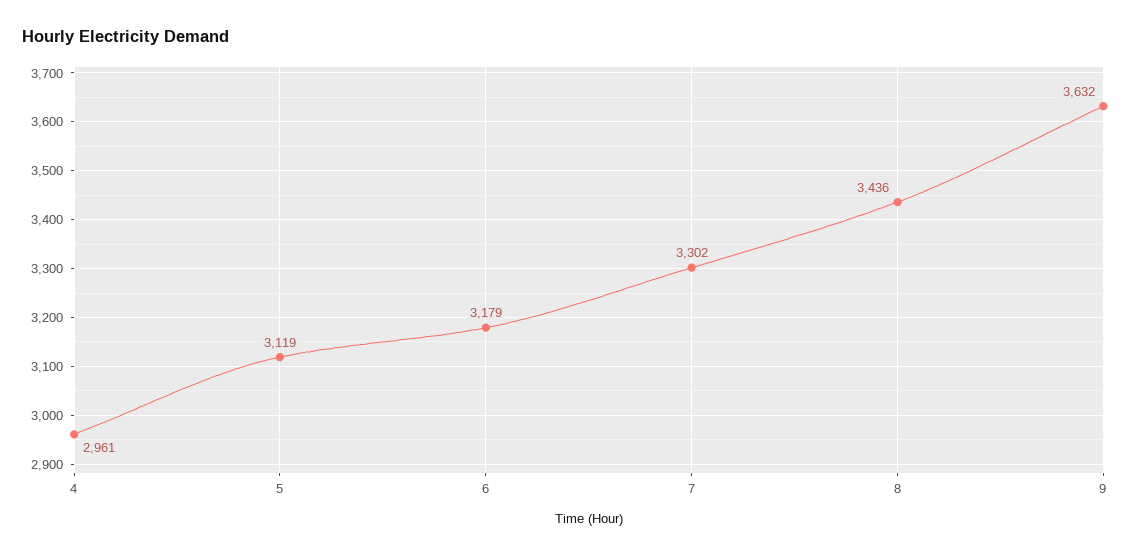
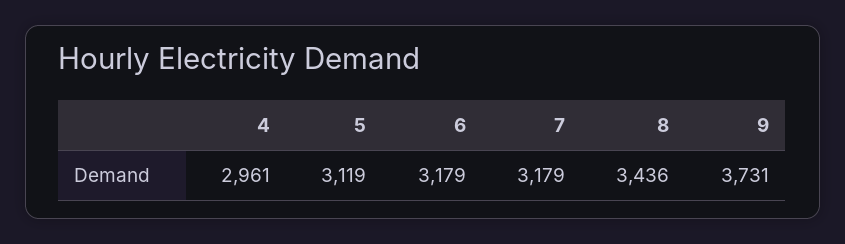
  {
    "4": 2961,
    "5": 3119,
    "6": 3179,
-   "7": 3302,
+   "7": 3179,
    "8": 3436,
-   "9": 3632
+   "9": 3731
  }

